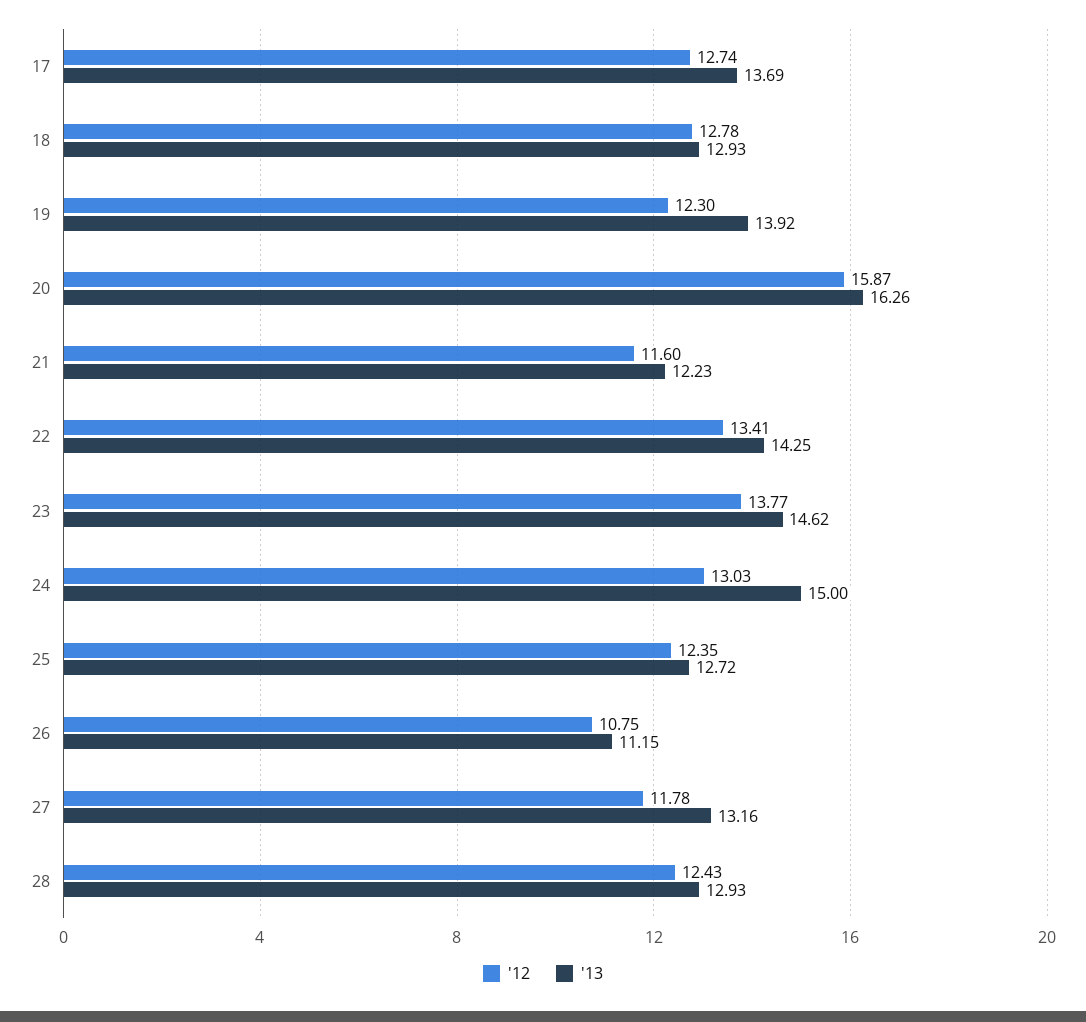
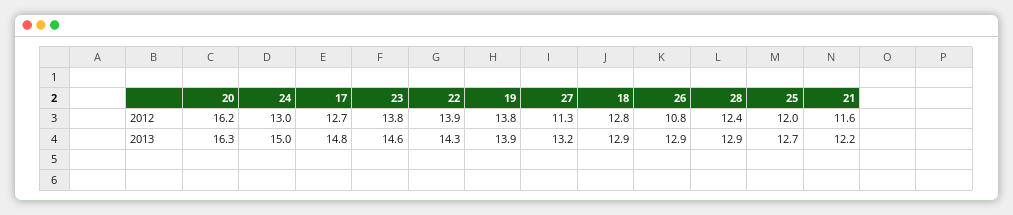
  {
    "'12": {
      "17": 12.74,
      "18": 12.78,
-     "19": 12.3,
+     "19": 13.8,
-     "20": 15.87,
+     "20": 16.2,
      "21": 11.6,
-     "22": 13.41,
+     "22": 13.9,
      "23": 13.77,
      "24": 13.03,
-     "25": 12.35,
+     "25": 12,
      "26": 10.75,
-     "27": 11.78,
+     "27": 11.3,
      "28": 12.43
    },
    "'13": {
-     "17": 13.69,
+     "17": 14.8,
      "18": 12.93,
      "19": 13.92,
      "20": 16.26,
      "21": 12.23,
      "22": 14.25,
      "23": 14.62,
      "24": 15,
      "25": 12.72,
-     "26": 11.15,
+     "26": 12.9,
      "27": 13.16,
      "28": 12.93
    }
  }

